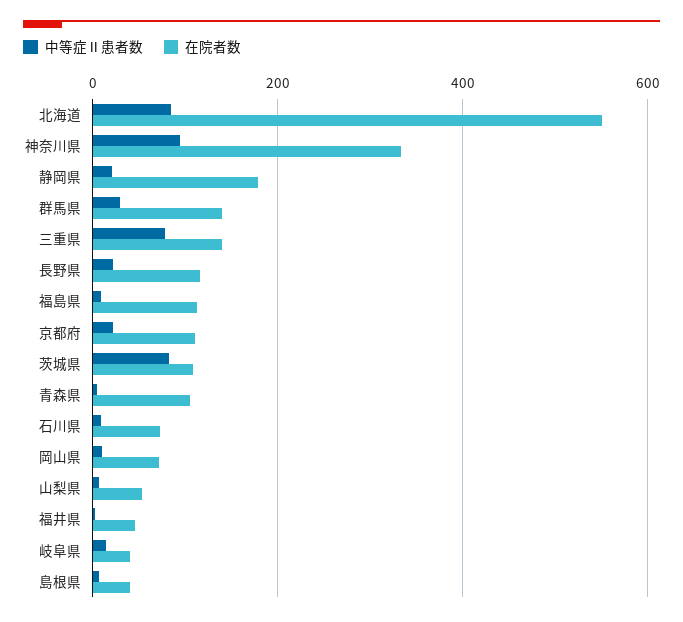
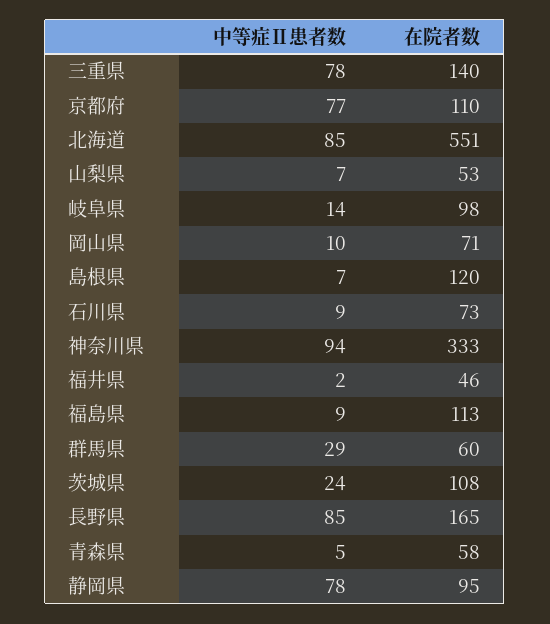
  {
    "中等症Ⅱ患者数": {
      "北海道": 85,
      "神奈川県": 94,
-     "静岡県": 20,
+     "静岡県": 78,
      "群馬県": 29,
      "三重県": 78,
-     "長野県": 20,
+     "長野県": 85,
      "福島県": 9,
-     "京都府": 20,
+     "京都府": 77,
-     "茨城県": 80,
+     "茨城県": 24,
      "青森県": 5,
      "石川県": 9,
      "岡山県": 10,
      "山梨県": 7,
      "福井県": 2,
      "岐阜県": 14,
      "島根県": 7
    },
    "在院者数": {
      "北海道": 551,
      "神奈川県": 333,
-     "静岡県": 180,
+     "静岡県": 95,
-     "群馬県": 140,
+     "群馬県": 60,
      "三重県": 140,
-     "長野県": 120,
+     "長野県": 165,
      "福島県": 113,
      "京都府": 110,
      "茨城県": 108,
-     "青森県": 100,
+     "青森県": 58,
      "石川県": 73,
      "岡山県": 71,
      "山梨県": 53,
      "福井県": 46,
-     "岐阜県": 40,
+     "岐阜県": 98,
-     "島根県": 40
+     "島根県": 120
    }
  }

